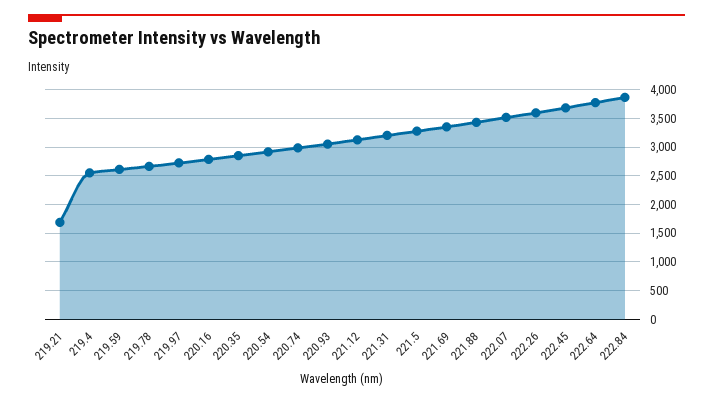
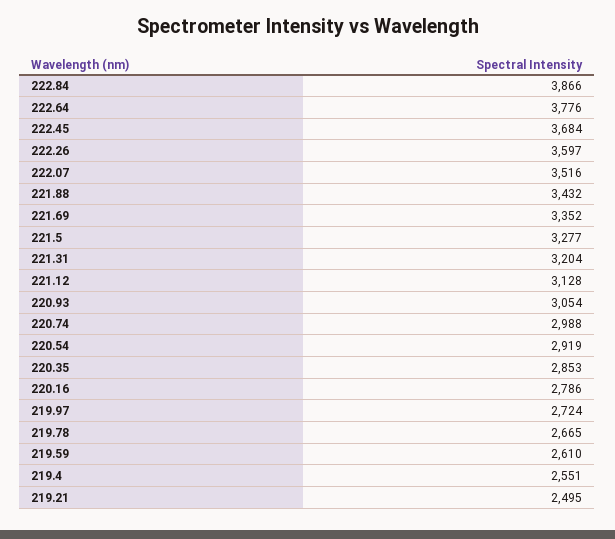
  {
-   "219.21": 1750,
+   "219.21": 2495,
    "219.4": 2551,
    "219.59": 2610,
    "219.78": 2665,
    "219.97": 2724,
    "220.16": 2786,
    "220.35": 2853,
    "220.54": 2919,
    "220.74": 2988,
    "220.93": 3054,
    "221.12": 3128,
    "221.31": 3204,
    "221.5": 3277,
    "221.69": 3352,
    "221.88": 3432,
    "222.07": 3516,
    "222.26": 3597,
    "222.45": 3684,
    "222.64": 3776,
    "222.84": 3866
  }

